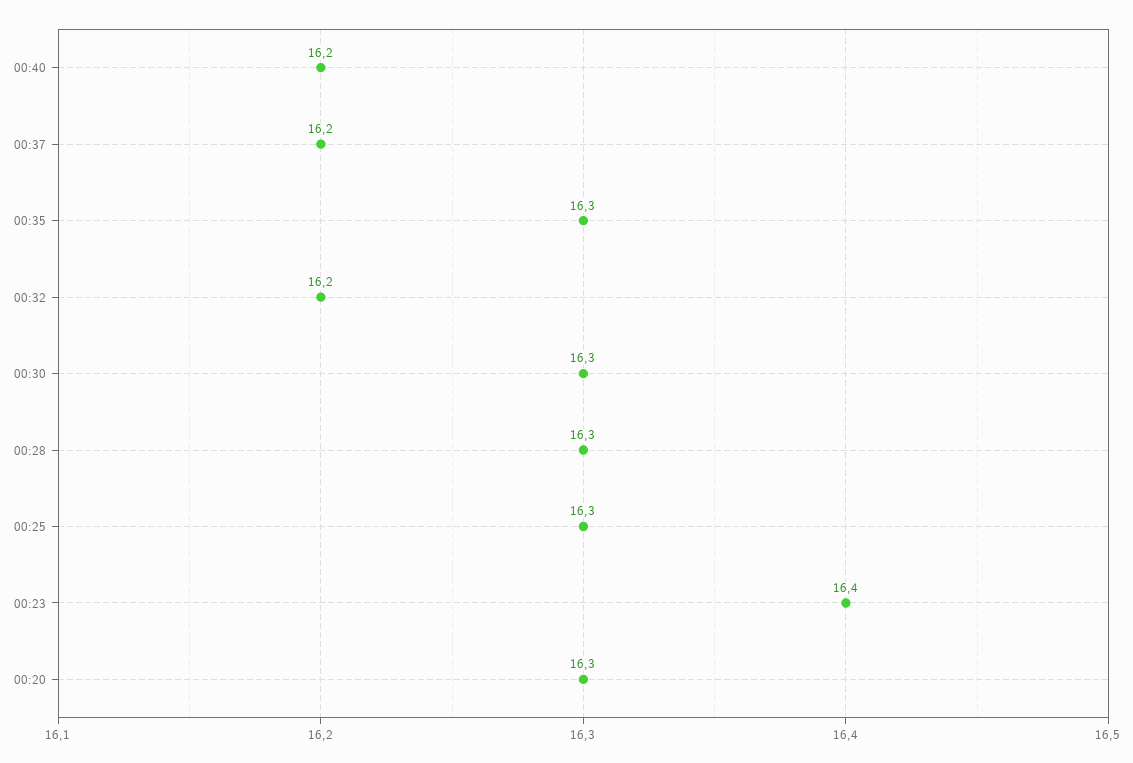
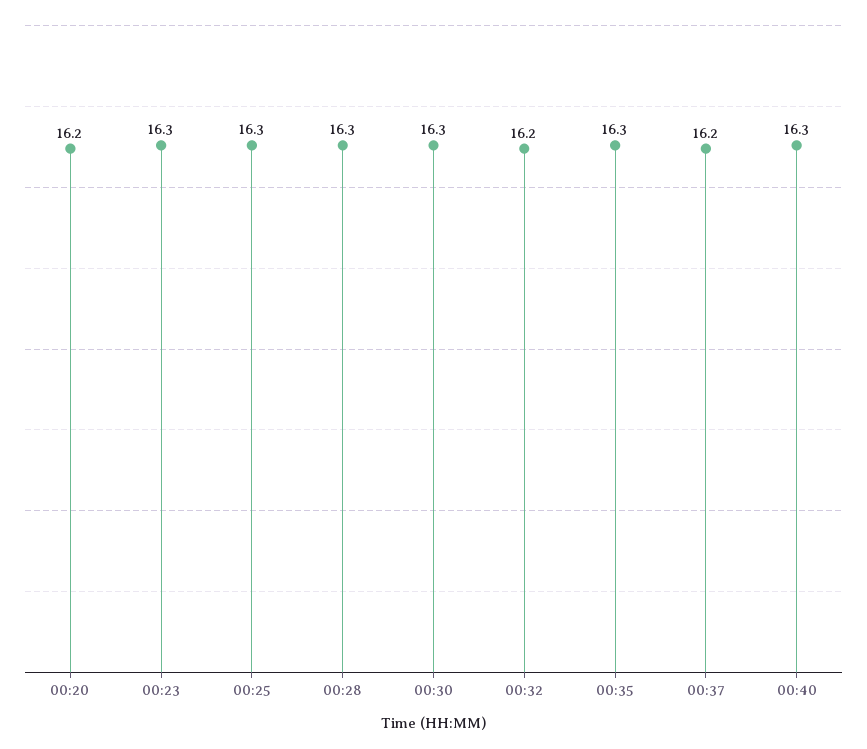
  {
-   "00:40": 16.2,
+   "00:40": 16.3,
    "00:37": 16.2,
    "00:35": 16.3,
    "00:32": 16.2,
    "00:30": 16.3,
    "00:28": 16.3,
    "00:25": 16.3,
-   "00:23": 16.4,
+   "00:23": 16.3,
-   "00:20": 16.3
+   "00:20": 16.2
  }

